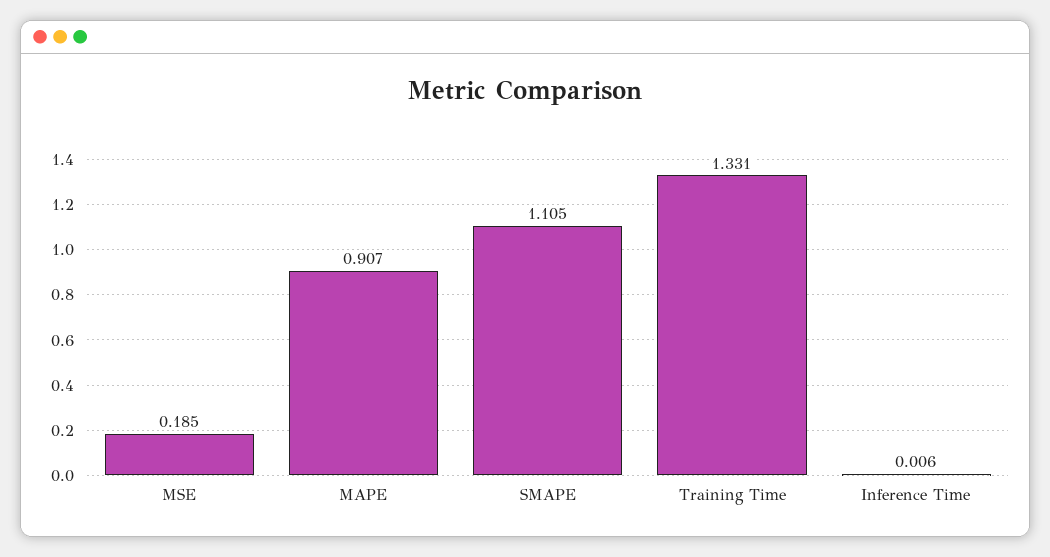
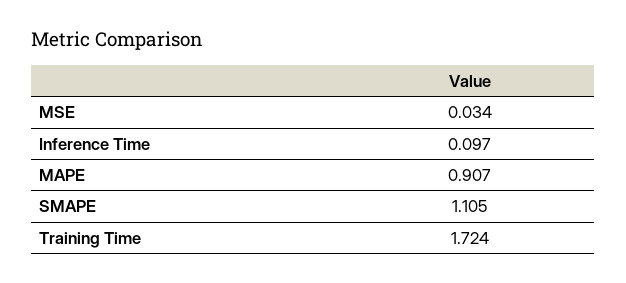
  {
-   "MSE": 0.185,
+   "MSE": 0.034,
    "MAPE": 0.907,
    "SMAPE": 1.105,
-   "Training Time": 1.331,
+   "Training Time": 1.724,
-   "Inference Time": 0.006
+   "Inference Time": 0.097
  }

